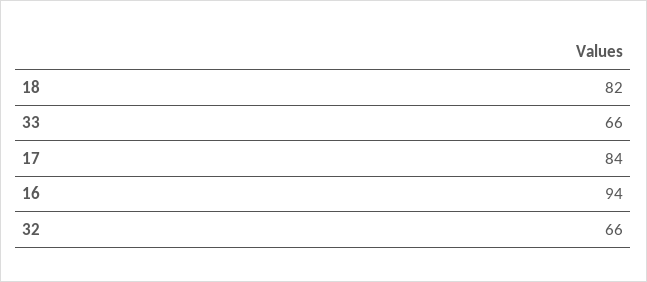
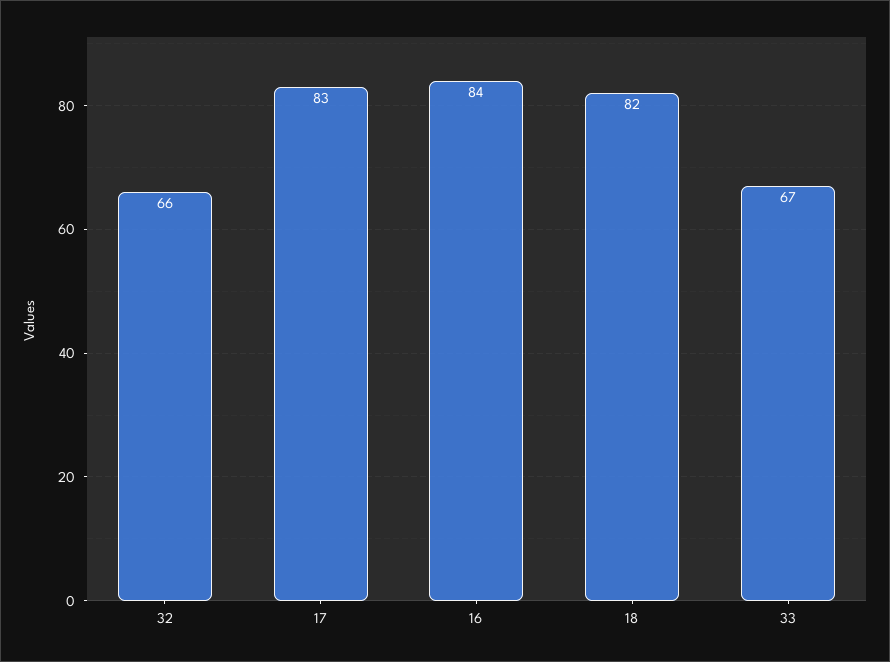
  {
    "18": 82,
-   "33": 66,
+   "33": 67,
-   "17": 84,
+   "17": 83,
-   "16": 94,
+   "16": 84,
    "32": 66
  }

